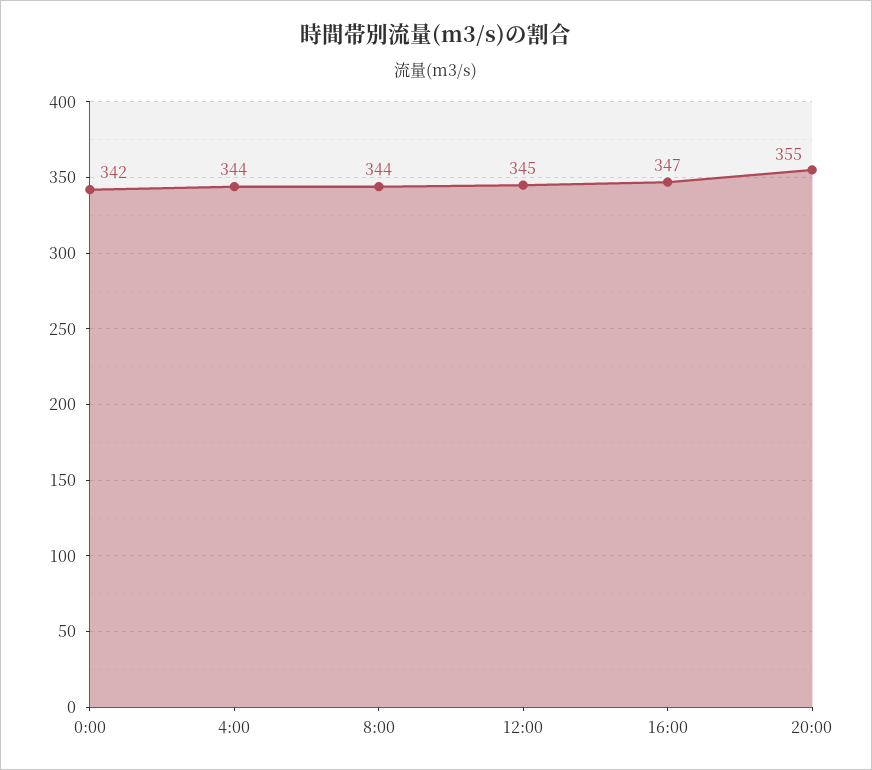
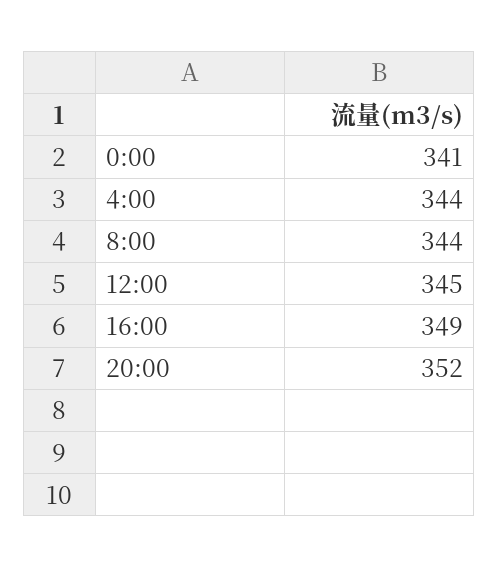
  {
-   "0:00": 342,
+   "0:00": 341,
    "4:00": 344,
    "8:00": 344,
    "12:00": 345,
-   "16:00": 347,
+   "16:00": 349,
-   "20:00": 355
+   "20:00": 352
  }

